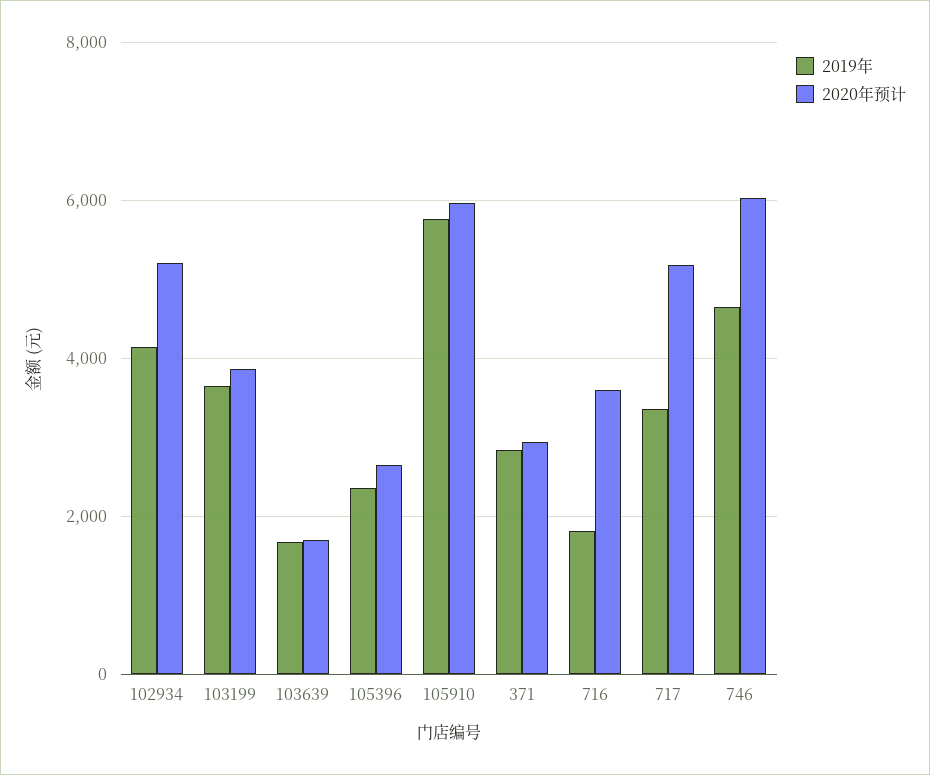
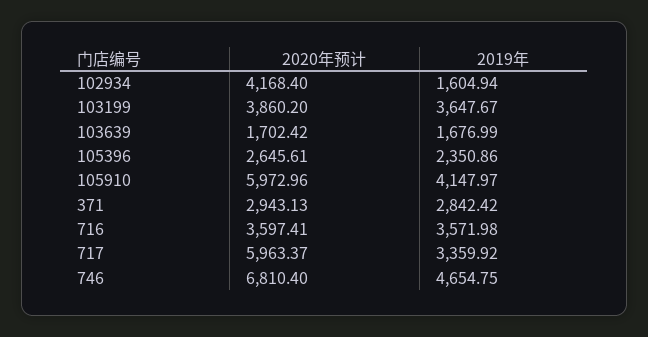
  {
    "2019年": {
-     "102934": 4200,
+     "102934": 1604.94,
      "103199": 3647.67,
      "103639": 1676.99,
      "105396": 2350.86,
-     "105910": 5800,
+     "105910": 4147.97,
      "371": 2842.42,
-     "716": 1800,
+     "716": 3571.98,
      "717": 3359.92,
      "746": 4654.75
    },
    "2020年预计": {
-     "102934": 5200,
+     "102934": 4168.4,
      "103199": 3860.2,
      "103639": 1702.42,
      "105396": 2645.61,
      "105910": 5972.96,
      "371": 2943.13,
      "716": 3597.41,
-     "717": 5200,
+     "717": 5963.37,
-     "746": 6000
+     "746": 6810.4
    }
  }

